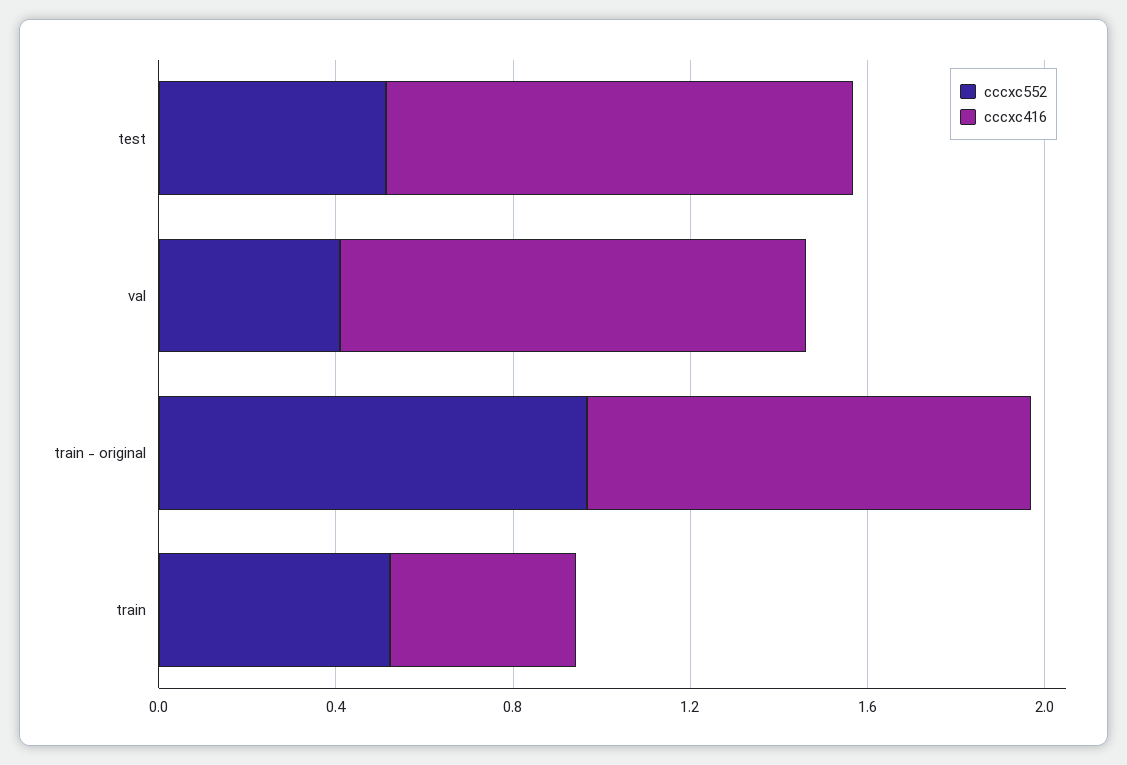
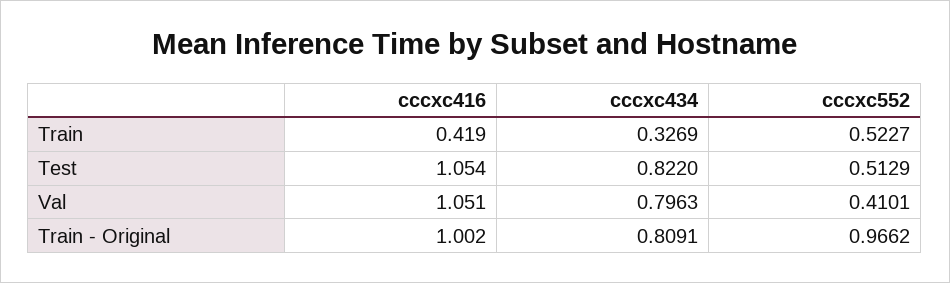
  {
    "cccxc552": {
      "test": 0.5129,
      "val": 0.4101,
      "train - original": 0.9662,
      "train": 0.5227
    },
    "cccxc416": {
      "test": 1.054,
      "val": 1.051,
      "train - original": 1.002,
      "train": 0.419
-   }
+   },
+   "cccxc434": {
+     "train": 0.3269,
+     "test": 0.822,
+     "val": 0.7963,
+     "train - original": 0.8091
+   }
  }

